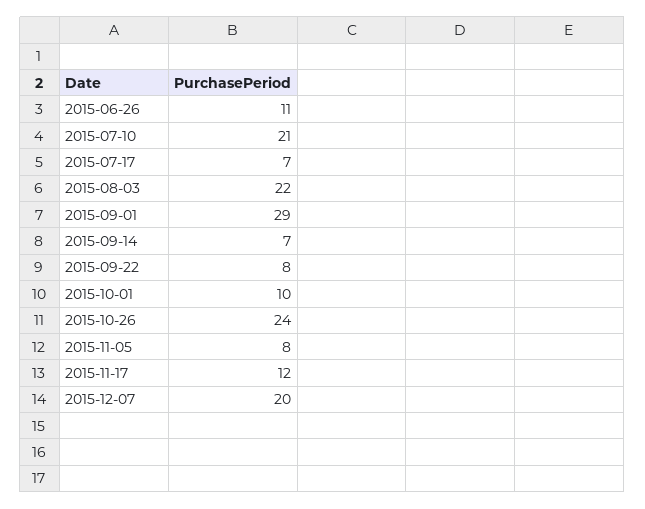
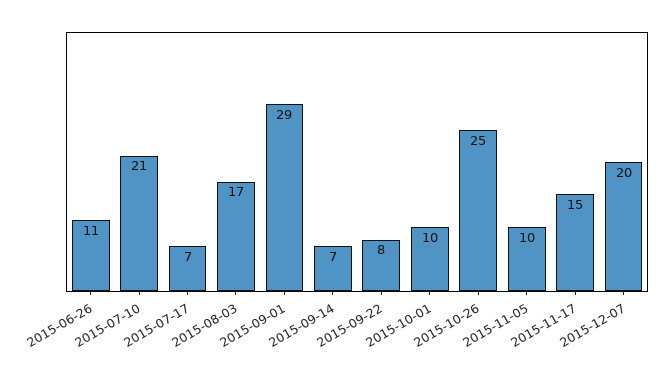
  {
    "2015-06-26": 11,
    "2015-07-10": 21,
    "2015-07-17": 7,
-   "2015-08-03": 22,
+   "2015-08-03": 17,
    "2015-09-01": 29,
    "2015-09-14": 7,
    "2015-09-22": 8,
    "2015-10-01": 10,
-   "2015-10-26": 24,
+   "2015-10-26": 25,
-   "2015-11-05": 8,
+   "2015-11-05": 10,
-   "2015-11-17": 12,
+   "2015-11-17": 15,
    "2015-12-07": 20
  }

